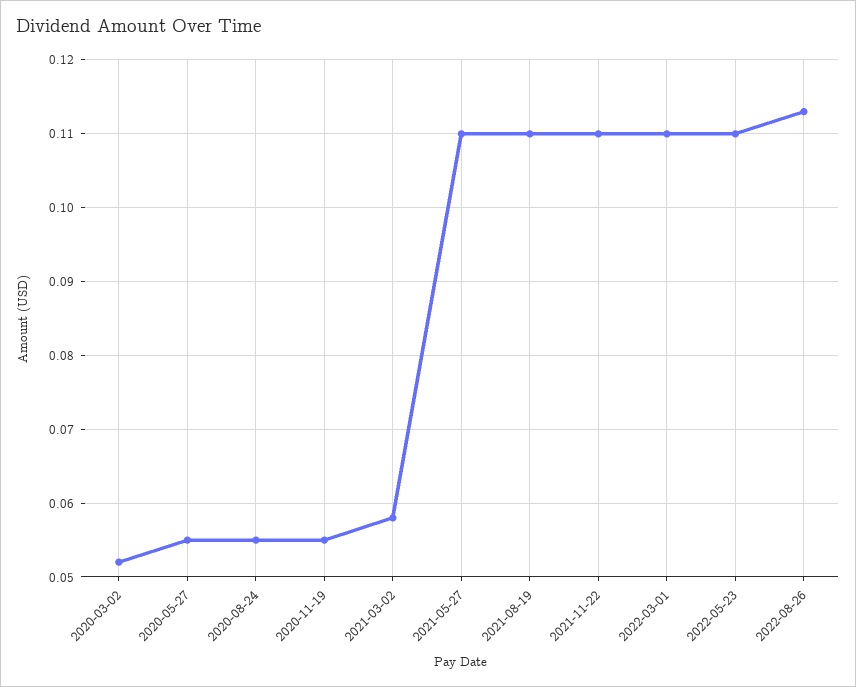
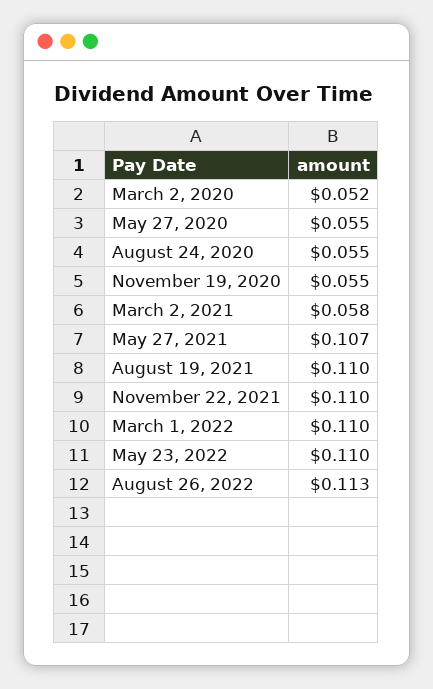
  {
    "2020-03-02": 0.052,
    "2020-05-27": 0.055,
    "2020-08-24": 0.055,
    "2020-11-19": 0.055,
    "2021-03-02": 0.058,
-   "2021-05-27": 0.11,
+   "2021-05-27": 0.107,
    "2021-08-19": 0.11,
    "2021-11-22": 0.11,
    "2022-03-01": 0.11,
    "2022-05-23": 0.11,
    "2022-08-26": 0.113
  }

